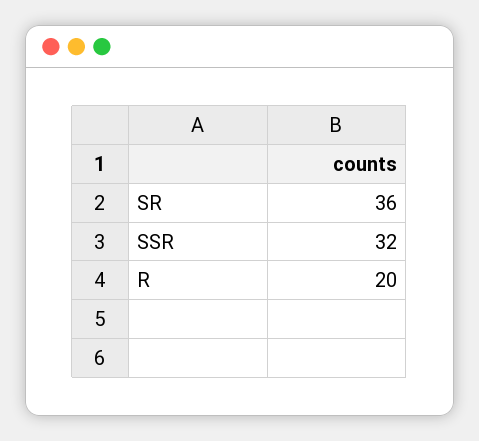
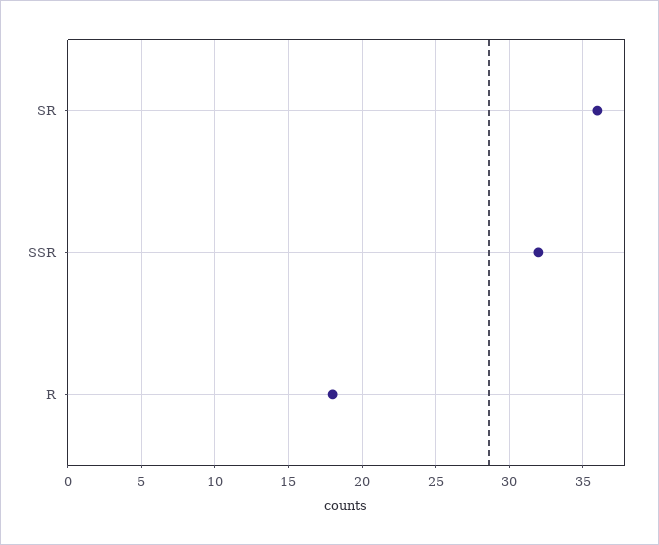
  {
    "SR": 36,
    "SSR": 32,
-   "R": 20
+   "R": 18
  }

